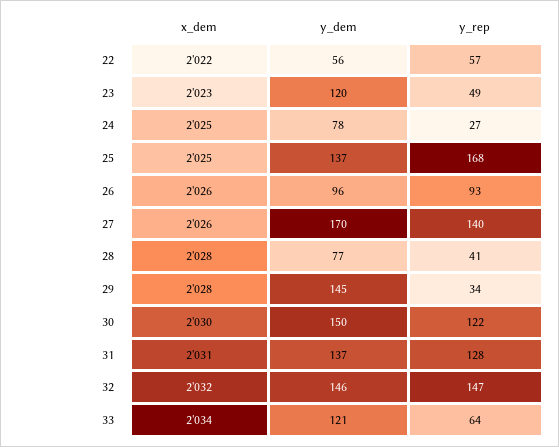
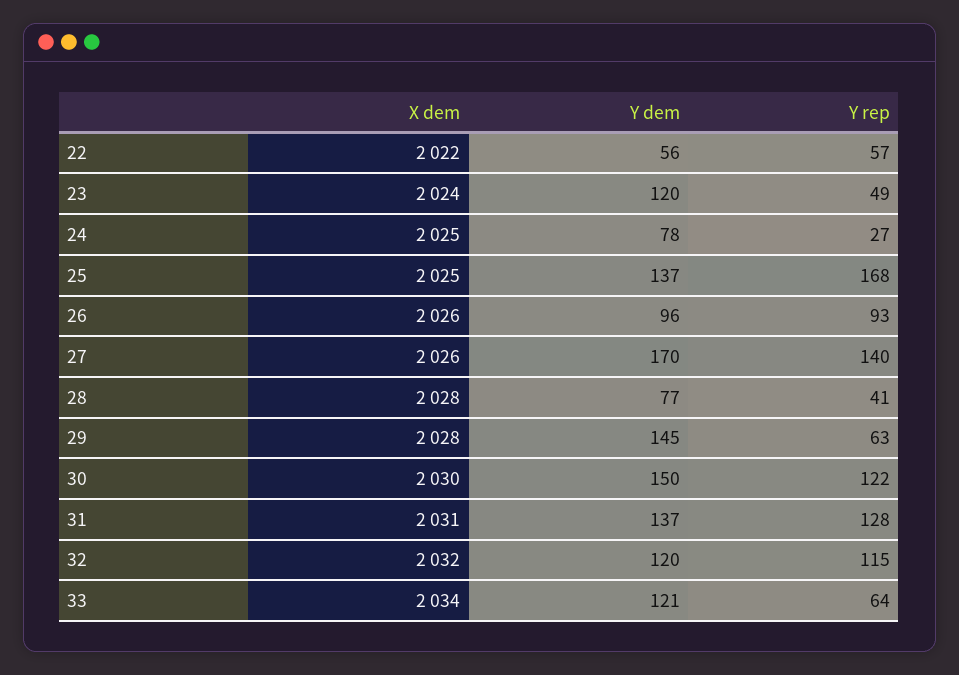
  {
    "x_dem": {
      "22": 2022,
-     "23": 2023,
+     "23": 2024,
      "24": 2025,
      "25": 2025,
      "26": 2026,
      "27": 2026,
      "28": 2028,
      "29": 2028,
      "30": 2030,
      "31": 2031,
      "32": 2032,
      "33": 2034
    },
    "y_dem": {
      "22": 56,
      "23": 120,
      "24": 78,
      "25": 137,
      "26": 96,
      "27": 170,
      "28": 77,
      "29": 145,
      "30": 150,
      "31": 137,
-     "32": 146,
+     "32": 120,
      "33": 121
    },
    "y_rep": {
      "22": 57,
      "23": 49,
      "24": 27,
      "25": 168,
      "26": 93,
      "27": 140,
      "28": 41,
-     "29": 34,
+     "29": 63,
      "30": 122,
      "31": 128,
-     "32": 147,
+     "32": 115,
      "33": 64
    }
  }

